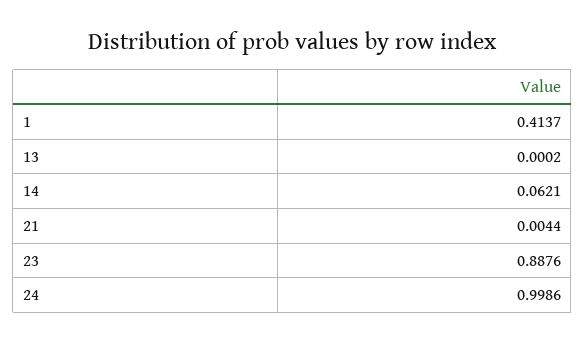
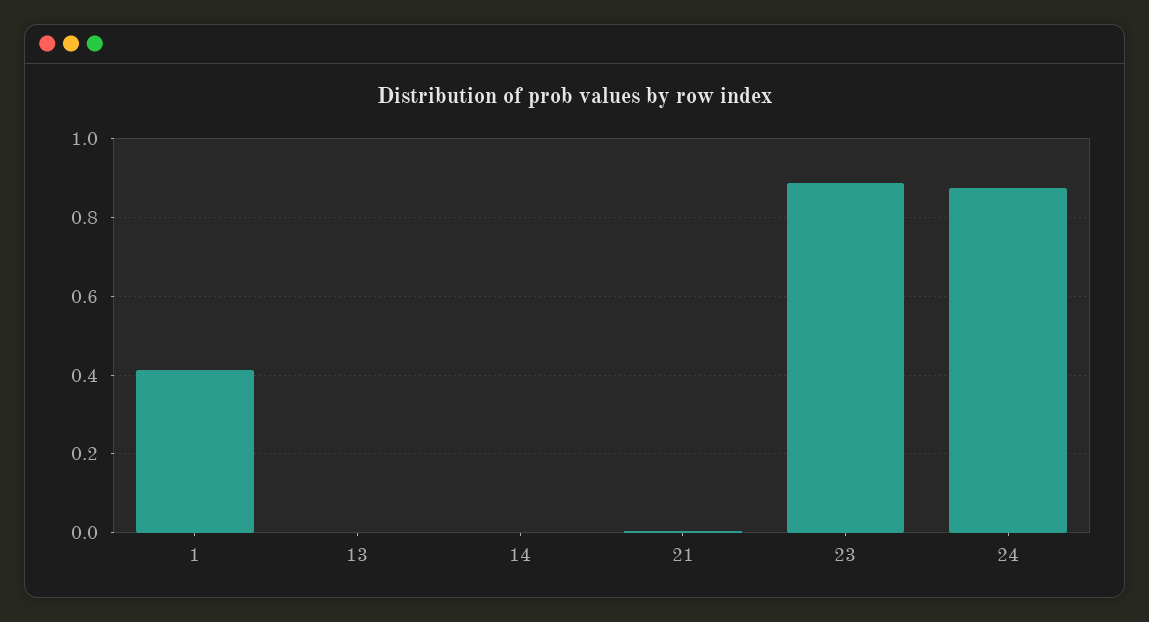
  {
    "1": 0.4137,
    "13": 0.0002,
-   "14": 0.0621,
+   "14": 0,
    "21": 0.0044,
    "23": 0.8876,
-   "24": 0.9986
+   "24": 0.88
  }

